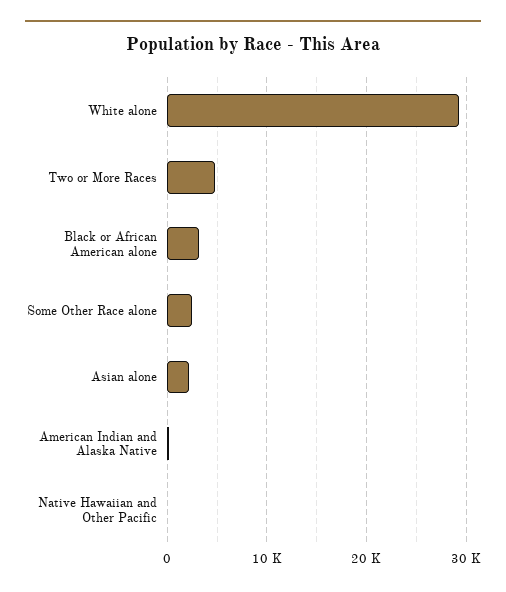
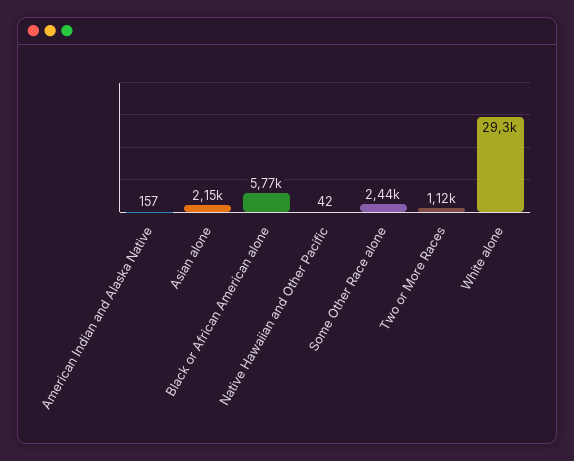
  {
    "White alone": 29300,
-   "Two or More Races": 5000,
+   "Two or More Races": 1120,
-   "Black or African American alone": 3000,
+   "Black or African American alone": 5770,
    "Some Other Race alone": 2440,
    "Asian alone": 2150,
    "American Indian and Alaska Native": 157,
    "Native Hawaiian and Other Pacific": 42
  }

